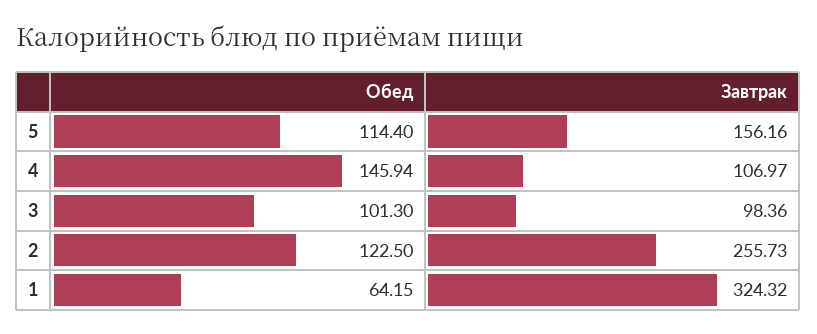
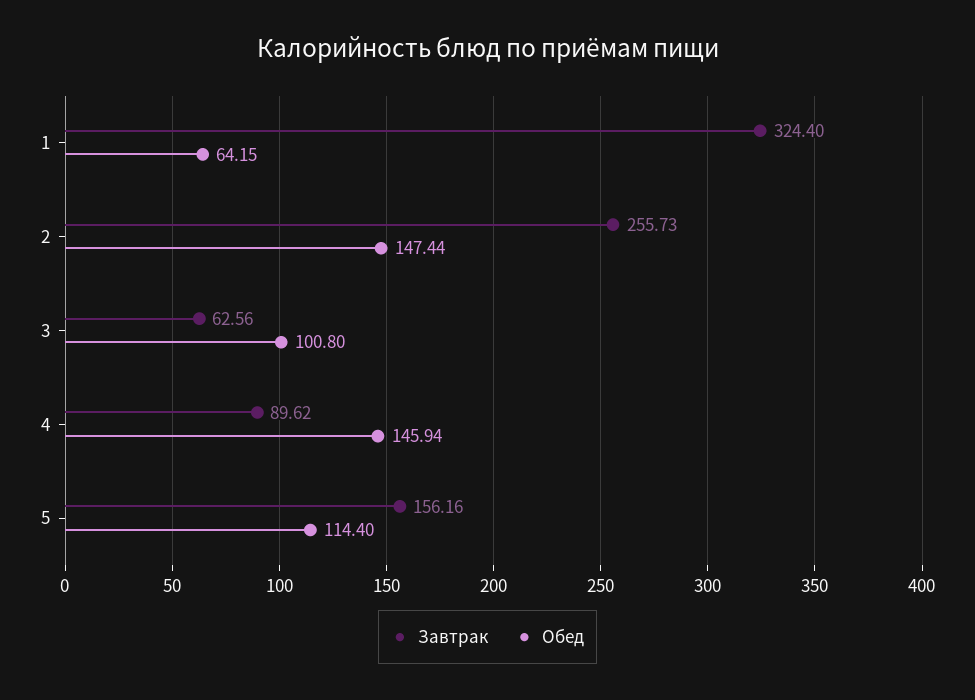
  {
    "Обед": {
      "5": 114.4,
      "4": 145.94,
-     "3": 101.3,
+     "3": 100.8,
-     "2": 122.5,
+     "2": 147.44,
      "1": 64.15
    },
    "Завтрак": {
      "5": 156.16,
-     "4": 106.97,
+     "4": 89.62,
-     "3": 98.36,
+     "3": 62.56,
      "2": 255.73,
-     "1": 324.32
+     "1": 324.4
    }
  }

